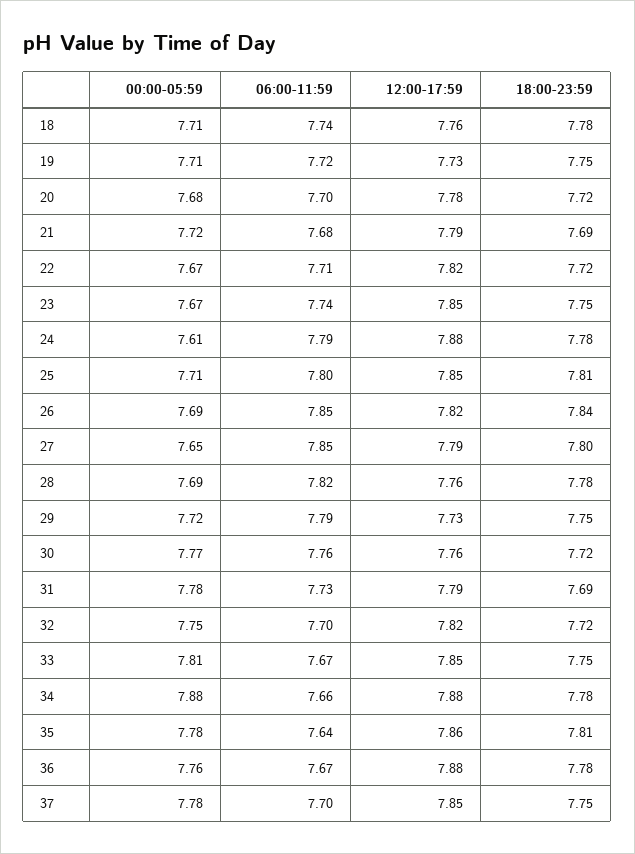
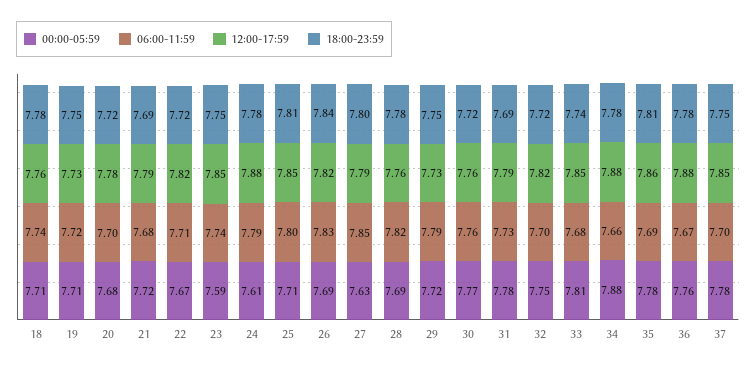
  {
    "00:00-05:59": {
      "18": 7.71,
      "19": 7.71,
      "20": 7.68,
      "21": 7.72,
      "22": 7.67,
-     "23": 7.67,
+     "23": 7.59,
      "24": 7.61,
      "25": 7.71,
      "26": 7.69,
-     "27": 7.65,
+     "27": 7.63,
      "28": 7.69,
      "29": 7.72,
      "30": 7.77,
      "31": 7.78,
      "32": 7.75,
      "33": 7.81,
      "34": 7.88,
      "35": 7.78,
      "36": 7.76,
      "37": 7.78
    },
    "06:00-11:59": {
      "18": 7.74,
      "19": 7.72,
      "20": 7.7,
      "21": 7.68,
      "22": 7.71,
      "23": 7.74,
      "24": 7.79,
      "25": 7.8,
-     "26": 7.85,
+     "26": 7.83,
      "27": 7.85,
      "28": 7.82,
      "29": 7.79,
      "30": 7.76,
      "31": 7.73,
      "32": 7.7,
-     "33": 7.67,
+     "33": 7.68,
      "34": 7.66,
-     "35": 7.64,
+     "35": 7.69,
      "36": 7.67,
      "37": 7.7
    },
    "12:00-17:59": {
      "18": 7.76,
      "19": 7.73,
      "20": 7.78,
      "21": 7.79,
      "22": 7.82,
      "23": 7.85,
      "24": 7.88,
      "25": 7.85,
      "26": 7.82,
      "27": 7.79,
      "28": 7.76,
      "29": 7.73,
      "30": 7.76,
      "31": 7.79,
      "32": 7.82,
      "33": 7.85,
      "34": 7.88,
      "35": 7.86,
      "36": 7.88,
      "37": 7.85
    },
    "18:00-23:59": {
      "18": 7.78,
      "19": 7.75,
      "20": 7.72,
      "21": 7.69,
      "22": 7.72,
      "23": 7.75,
      "24": 7.78,
      "25": 7.81,
      "26": 7.84,
      "27": 7.8,
      "28": 7.78,
      "29": 7.75,
      "30": 7.72,
      "31": 7.69,
      "32": 7.72,
-     "33": 7.75,
+     "33": 7.74,
      "34": 7.78,
      "35": 7.81,
      "36": 7.78,
      "37": 7.75
    }
  }

